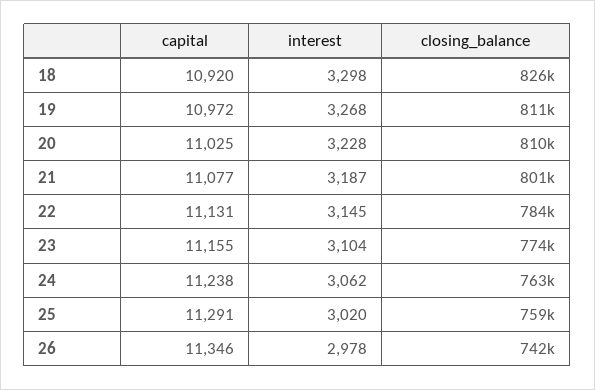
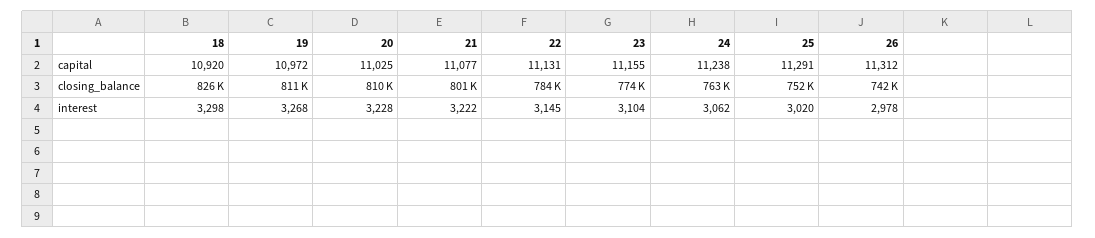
  {
    "capital": {
      "18": 10920,
      "19": 10972,
      "20": 11025,
      "21": 11077,
      "22": 11131,
      "23": 11155,
      "24": 11238,
      "25": 11291,
-     "26": 11346
+     "26": 11312
    },
    "interest": {
      "18": 3298,
      "19": 3268,
      "20": 3228,
-     "21": 3187,
+     "21": 3222,
      "22": 3145,
      "23": 3104,
      "24": 3062,
      "25": 3020,
      "26": 2978
    },
    "closing_balance": {
      "18": 826000,
      "19": 811000,
      "20": 810000,
      "21": 801000,
      "22": 784000,
      "23": 774000,
      "24": 763000,
-     "25": 759000,
+     "25": 752000,
      "26": 742000
    }
  }

